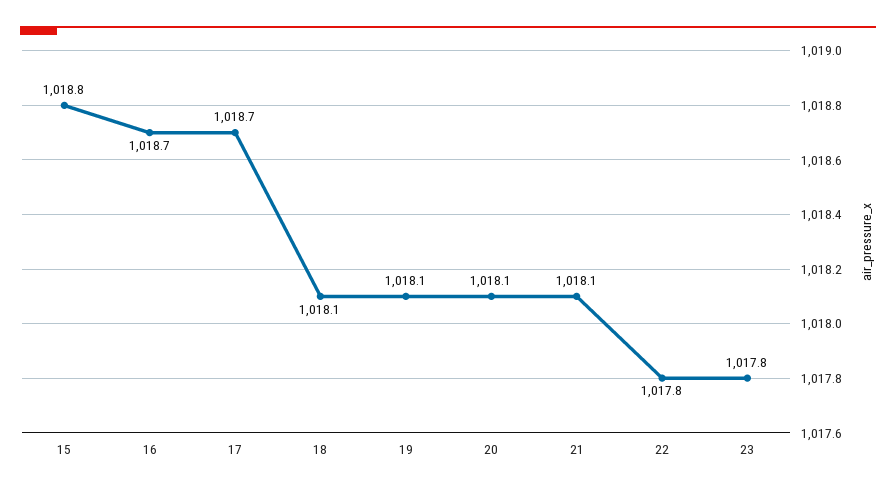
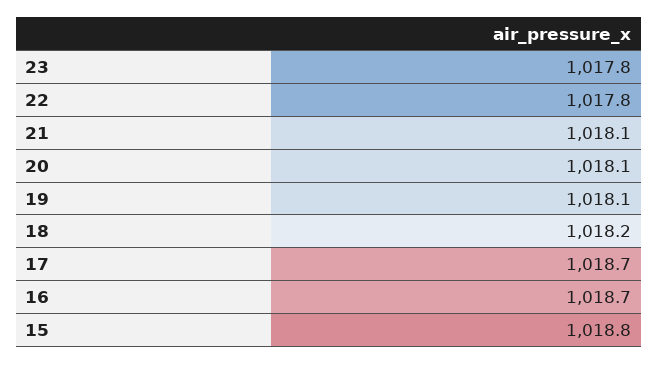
  {
    "15": 1018.8,
    "16": 1018.7,
    "17": 1018.7,
-   "18": 1018.1,
+   "18": 1018.2,
    "19": 1018.1,
    "20": 1018.1,
    "21": 1018.1,
    "22": 1017.8,
    "23": 1017.8
  }

